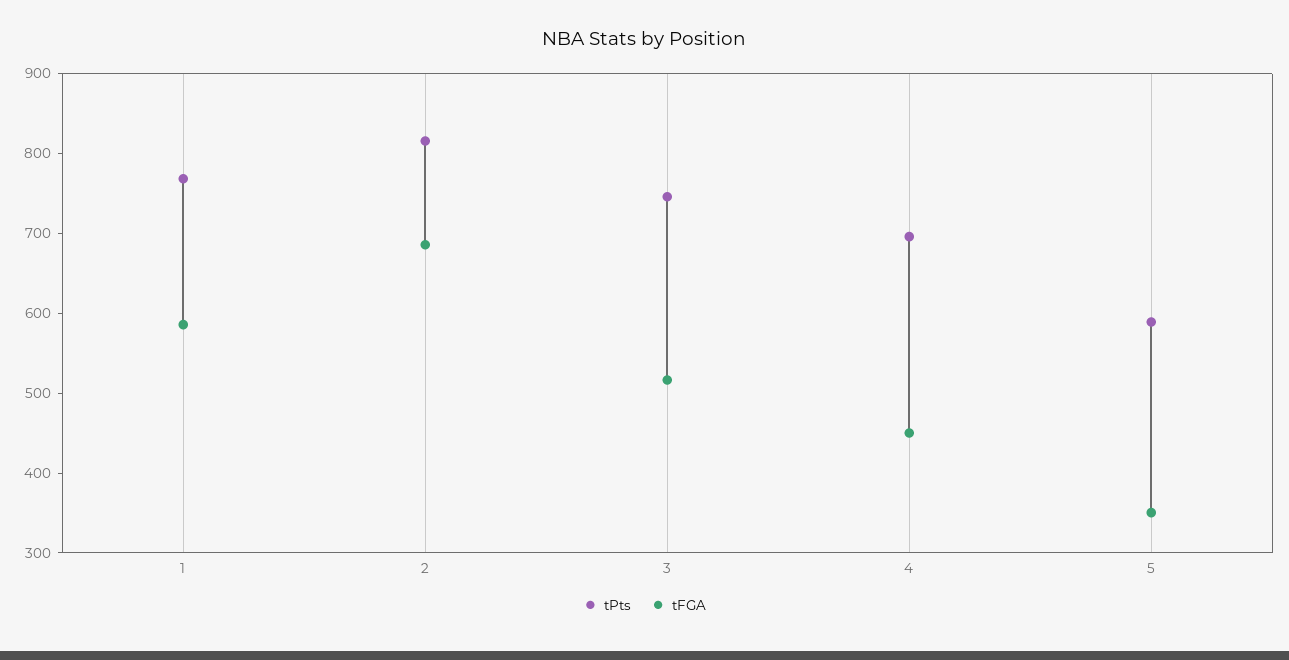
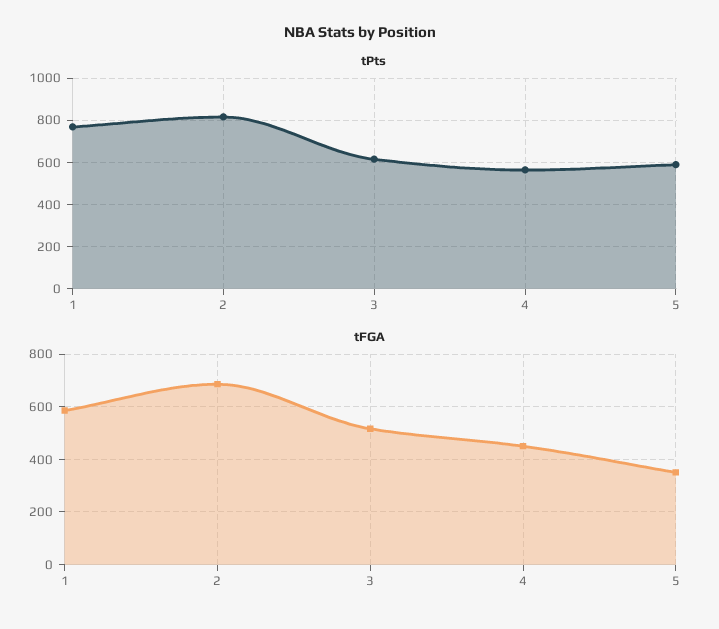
  {
    "tPts": {
      "1": 760,
      "2": 820,
-     "3": 740,
+     "3": 600,
-     "4": 700,
+     "4": 550,
      "5": 580
    },
    "tFGA": {
      "1": 580,
      "2": 680,
      "3": 520,
      "4": 460,
      "5": 360
    }
  }

